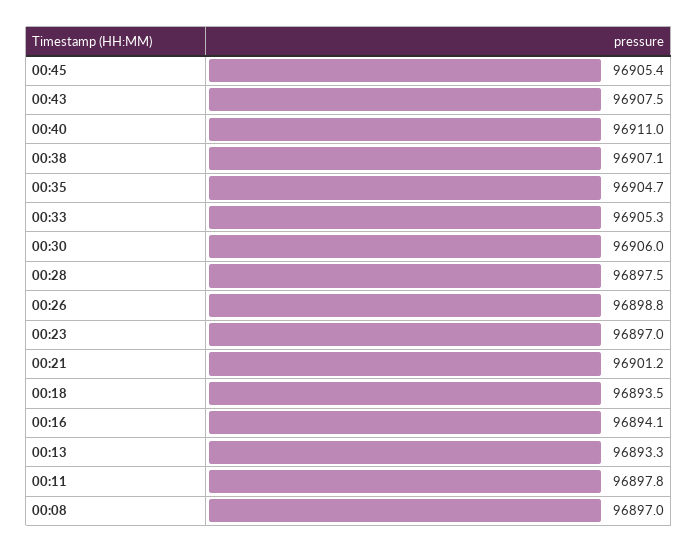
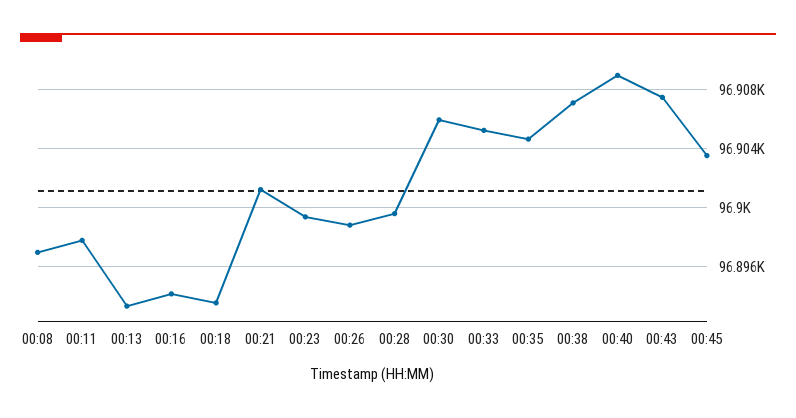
  {
-   "00:45": 96905.4,
+   "00:45": 96903.5,
    "00:43": 96907.5,
-   "00:40": 96911,
+   "00:40": 96909,
    "00:38": 96907.1,
    "00:35": 96904.7,
    "00:33": 96905.3,
    "00:30": 96906,
-   "00:28": 96897.5,
+   "00:28": 96899.5,
    "00:26": 96898.8,
-   "00:23": 96897,
+   "00:23": 96899.5,
    "00:21": 96901.2,
    "00:18": 96893.5,
    "00:16": 96894.1,
    "00:13": 96893.3,
    "00:11": 96897.8,
    "00:08": 96897
  }

